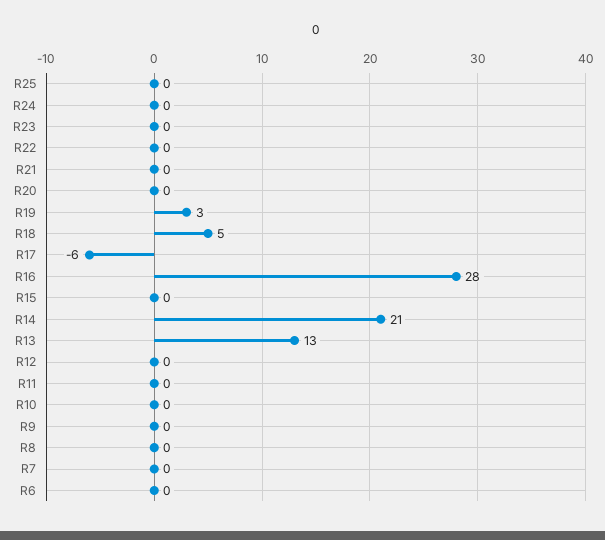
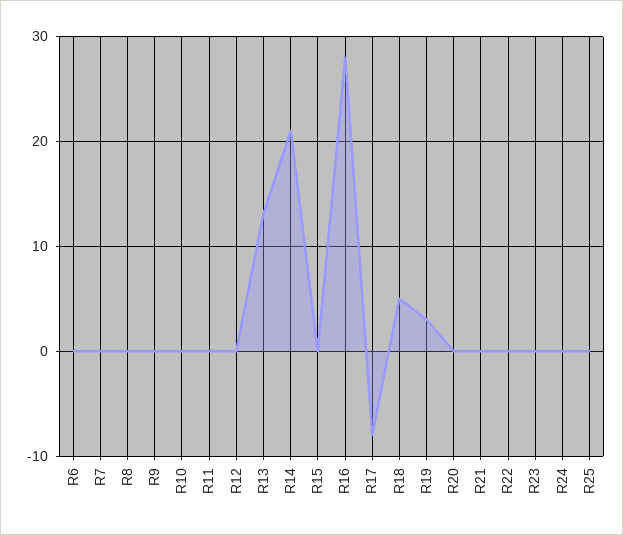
  {
    "R25": 0,
    "R24": 0,
    "R23": 0,
    "R22": 0,
    "R21": 0,
    "R20": 0,
    "R19": 3,
    "R18": 5,
-   "R17": -6,
+   "R17": -8,
    "R16": 28,
    "R15": 0,
    "R14": 21,
    "R13": 13,
    "R12": 0,
    "R11": 0,
    "R10": 0,
    "R9": 0,
    "R8": 0,
    "R7": 0,
    "R6": 0
  }

